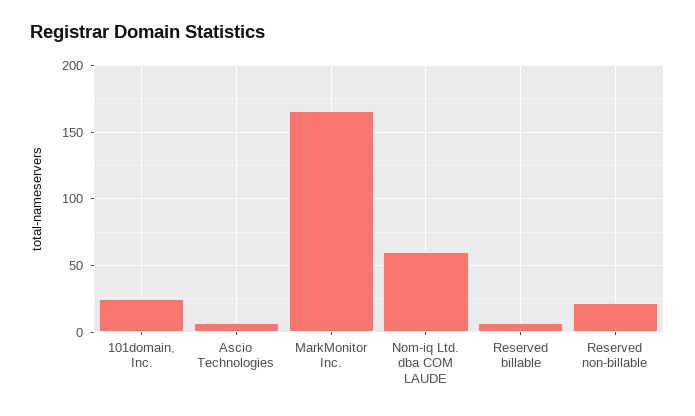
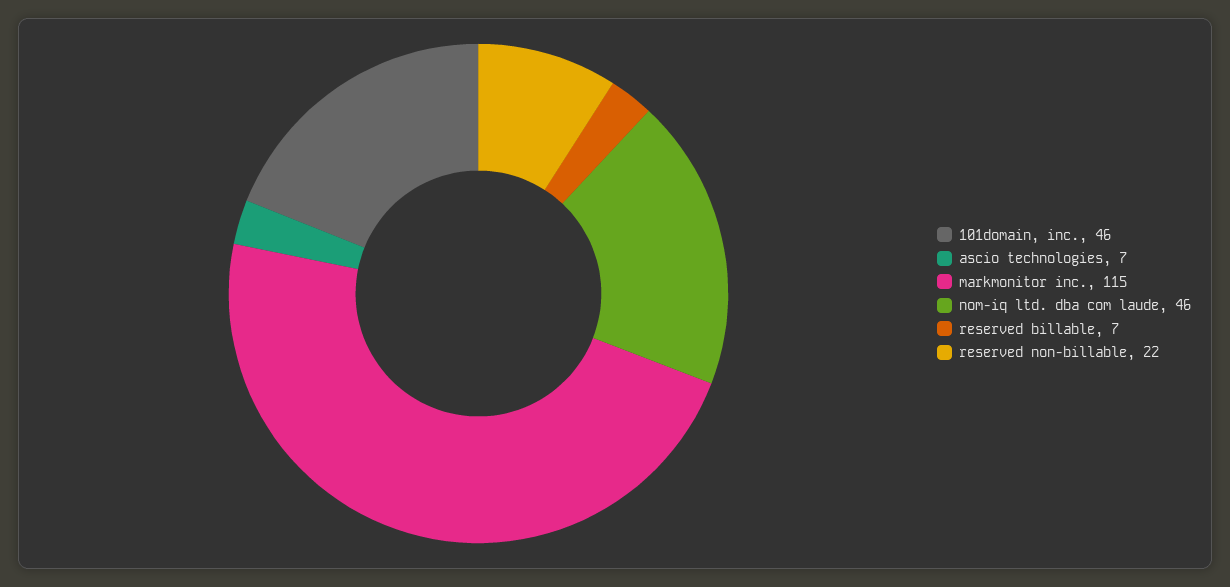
  {
-   "101domain, Inc.": 25,
+   "101domain, Inc.": 46,
    "Ascio Technologies": 7,
-   "MarkMonitor Inc.": 165,
+   "MarkMonitor Inc.": 115,
-   "Nom-iq Ltd. dba COM LAUDE": 60,
+   "Nom-iq Ltd. dba COM LAUDE": 46,
    "Reserved billable": 7,
    "Reserved non-billable": 22
  }

